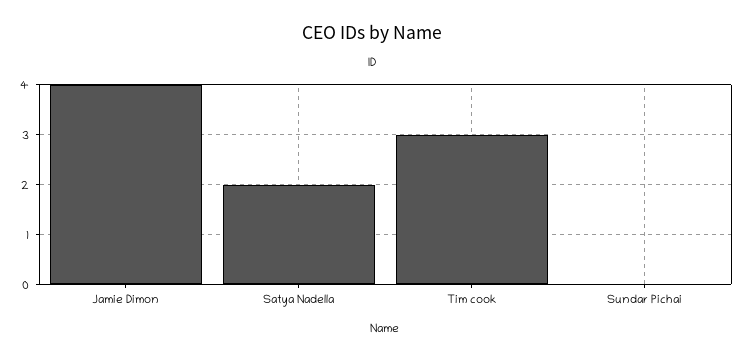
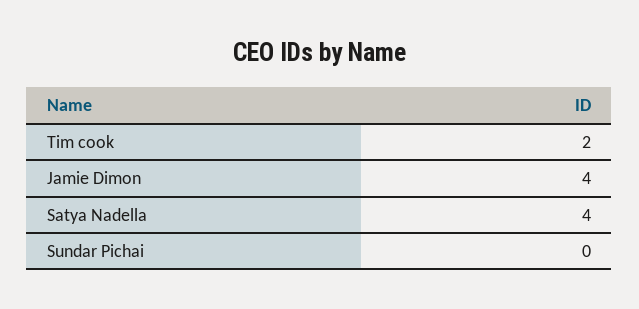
  {
    "Jamie Dimon": 4,
-   "Satya Nadella": 2,
+   "Satya Nadella": 4,
-   "Tim cook": 3,
+   "Tim cook": 2,
    "Sundar Pichai": 0
  }

